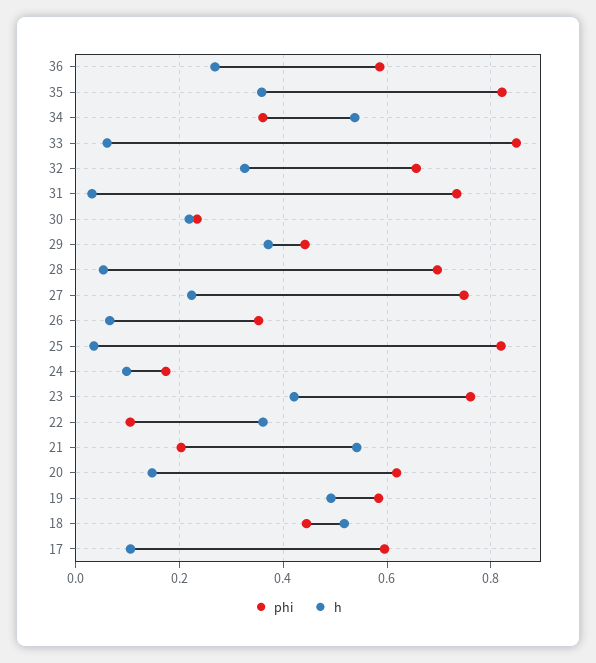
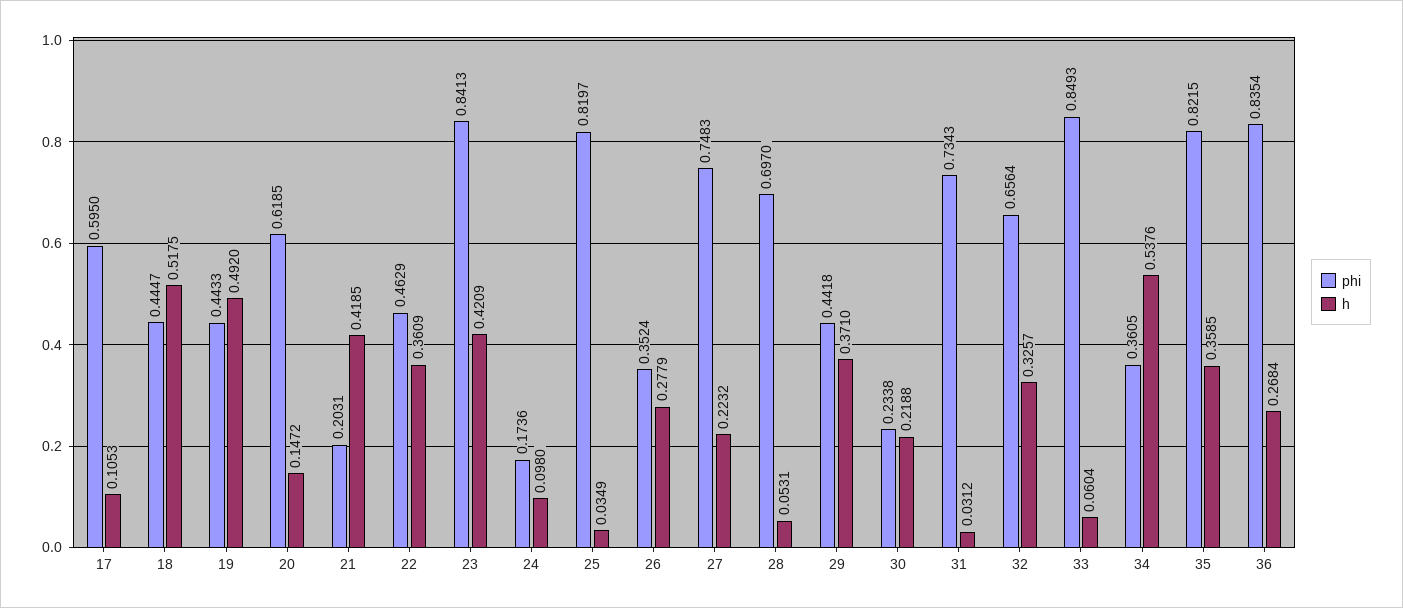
  {
    "phi": {
-     "36": 0.58,
+     "36": 0.8354,
      "35": 0.8215,
      "34": 0.3605,
      "33": 0.8493,
      "32": 0.6564,
      "31": 0.7343,
      "30": 0.2338,
      "29": 0.4418,
      "28": 0.697,
      "27": 0.7483,
      "26": 0.3524,
      "25": 0.8197,
      "24": 0.1736,
-     "23": 0.76,
+     "23": 0.8413,
-     "22": 0.1,
+     "22": 0.4629,
      "21": 0.2031,
      "20": 0.6185,
-     "19": 0.58,
+     "19": 0.4433,
      "18": 0.4447,
      "17": 0.595
    },
    "h": {
      "36": 0.2684,
      "35": 0.3585,
      "34": 0.5376,
      "33": 0.0604,
      "32": 0.3257,
      "31": 0.0312,
      "30": 0.2188,
      "29": 0.371,
      "28": 0.0531,
      "27": 0.2232,
-     "26": 0.06,
+     "26": 0.2779,
      "25": 0.0349,
      "24": 0.098,
      "23": 0.4209,
      "22": 0.3609,
-     "21": 0.54,
+     "21": 0.4185,
      "20": 0.1472,
      "19": 0.492,
      "18": 0.5175,
      "17": 0.1053
    }
  }

